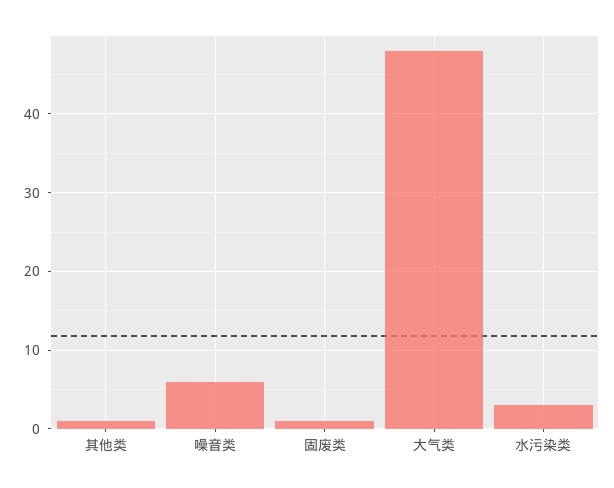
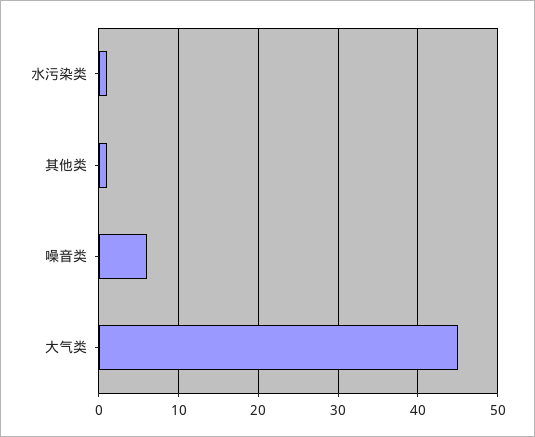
  {
    "其他类": 1,
    "噪音类": 6,
-   "固废类": 1,
-   "大气类": 48,
+   "大气类": 45,
-   "水污染类": 3
+   "水污染类": 1
  }

